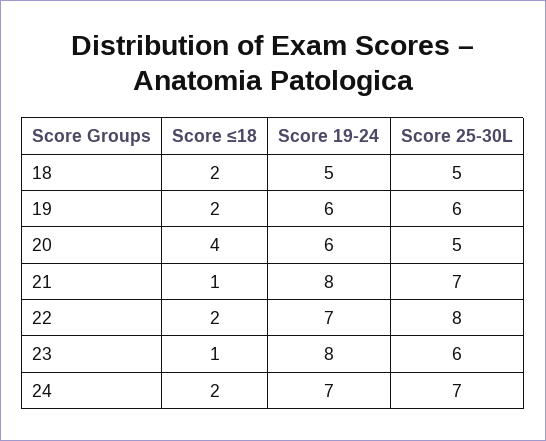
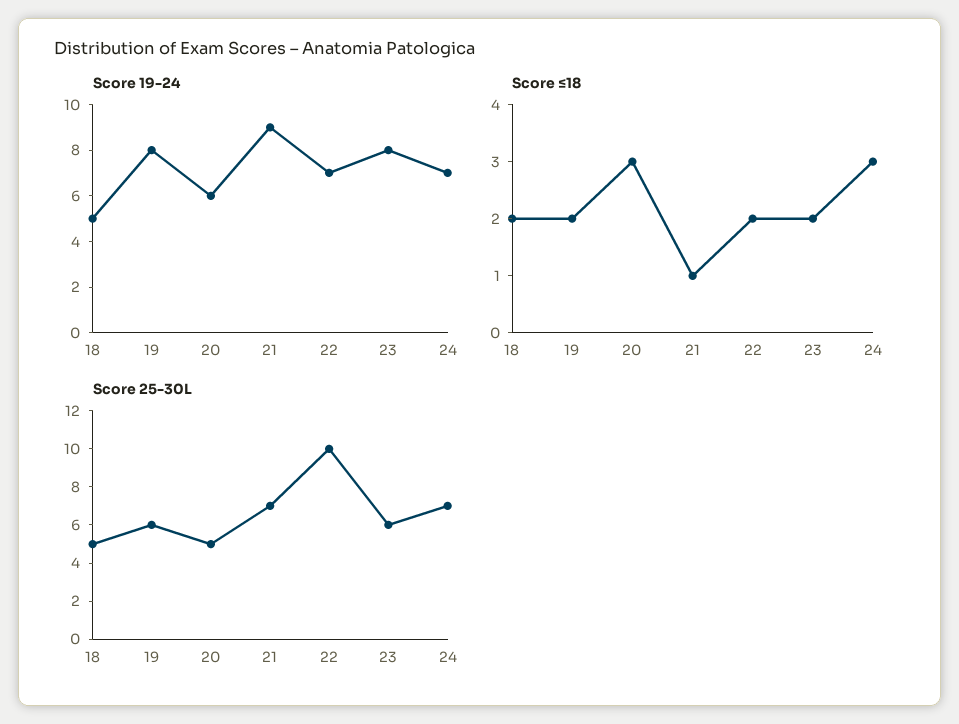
  {
    "Score ≤18": {
      "18": 2,
      "19": 2,
-     "20": 4,
+     "20": 3,
      "21": 1,
      "22": 2,
-     "23": 1,
+     "23": 2,
-     "24": 2
+     "24": 3
    },
    "Score 19-24": {
      "18": 5,
-     "19": 6,
+     "19": 8,
      "20": 6,
-     "21": 8,
+     "21": 9,
      "22": 7,
      "23": 8,
      "24": 7
    },
    "Score 25-30L": {
      "18": 5,
      "19": 6,
      "20": 5,
      "21": 7,
-     "22": 8,
+     "22": 10,
      "23": 6,
      "24": 7
    }
  }

